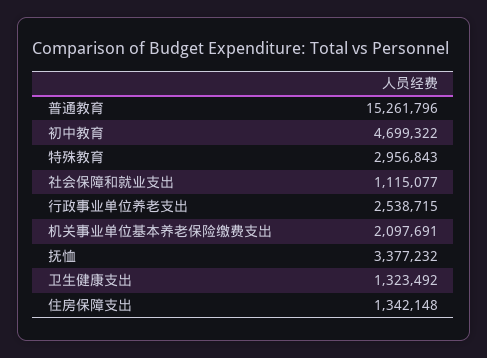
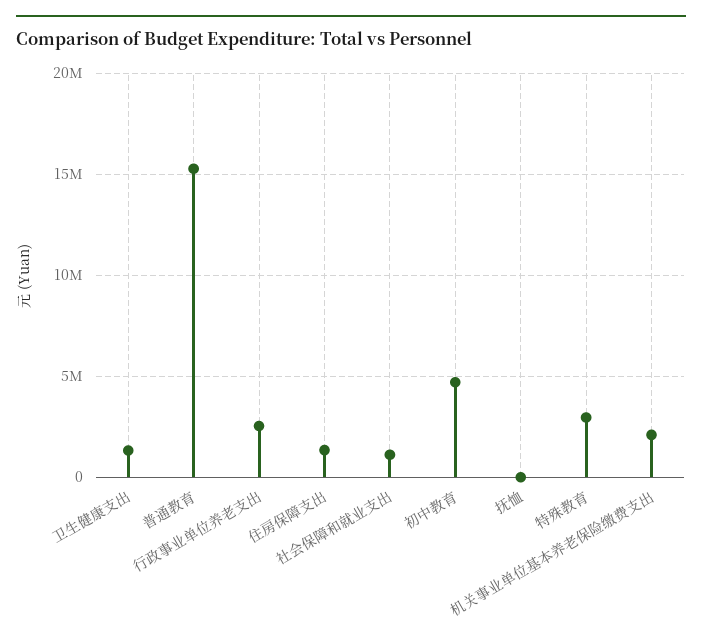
  {
    "普通教育": 15261796,
    "初中教育": 4699322,
    "特殊教育": 2956843,
    "社会保障和就业支出": 1115077,
    "行政事业单位养老支出": 2538715,
    "机关事业单位基本养老保险缴费支出": 2097691,
-   "抚恤": 3377232,
+   "抚恤": 0,
    "卫生健康支出": 1323492,
    "住房保障支出": 1342148
  }

